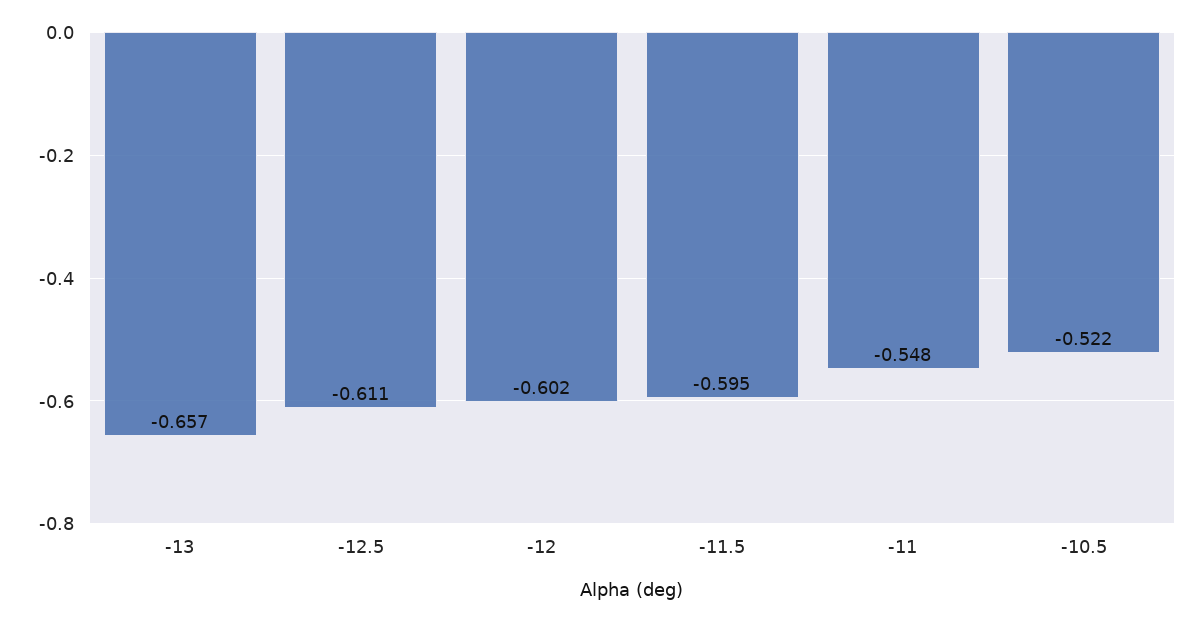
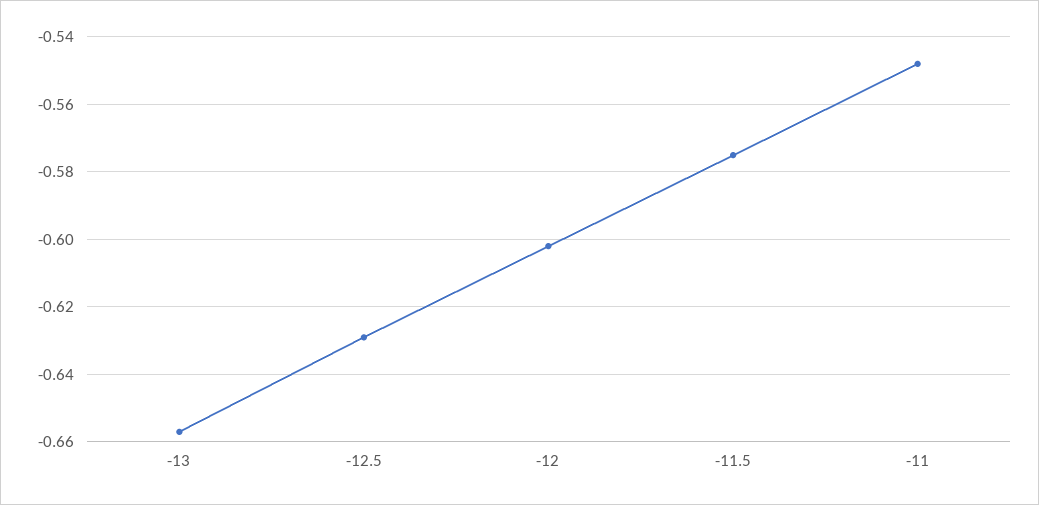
  {
    "-13": -0.657,
-   "-12.5": -0.611,
+   "-12.5": -0.63,
    "-12": -0.602,
-   "-11.5": -0.595,
+   "-11.5": -0.575,
-   "-11": -0.548,
+   "-11": -0.548
-   "-10.5": -0.522
  }

